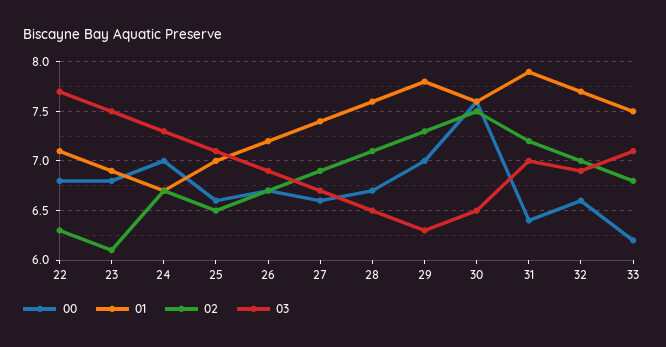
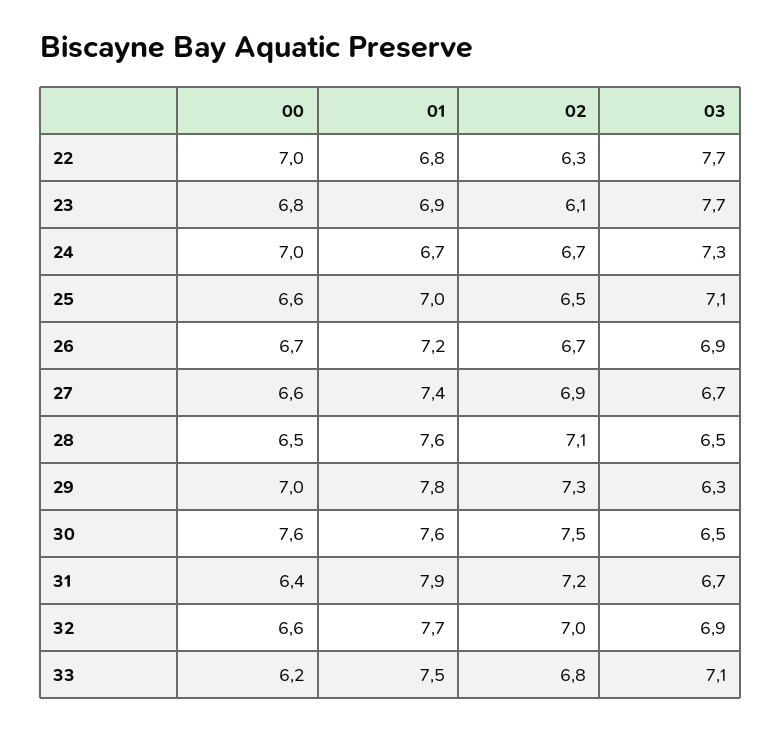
  {
    "00": {
-     "22": 6.8,
+     "22": 7,
      "23": 6.8,
      "24": 7,
      "25": 6.6,
      "26": 6.7,
      "27": 6.6,
-     "28": 6.7,
+     "28": 6.5,
      "29": 7,
      "30": 7.6,
      "31": 6.4,
      "32": 6.6,
      "33": 6.2
    },
    "01": {
-     "22": 7.1,
+     "22": 6.8,
      "23": 6.9,
      "24": 6.7,
      "25": 7,
      "26": 7.2,
      "27": 7.4,
      "28": 7.6,
      "29": 7.8,
      "30": 7.6,
      "31": 7.9,
      "32": 7.7,
      "33": 7.5
    },
    "02": {
      "22": 6.3,
      "23": 6.1,
      "24": 6.7,
      "25": 6.5,
      "26": 6.7,
      "27": 6.9,
      "28": 7.1,
      "29": 7.3,
      "30": 7.5,
      "31": 7.2,
      "32": 7,
      "33": 6.8
    },
    "03": {
      "22": 7.7,
-     "23": 7.5,
+     "23": 7.7,
      "24": 7.3,
      "25": 7.1,
      "26": 6.9,
      "27": 6.7,
      "28": 6.5,
      "29": 6.3,
      "30": 6.5,
-     "31": 7,
+     "31": 6.7,
      "32": 6.9,
      "33": 7.1
    }
  }

